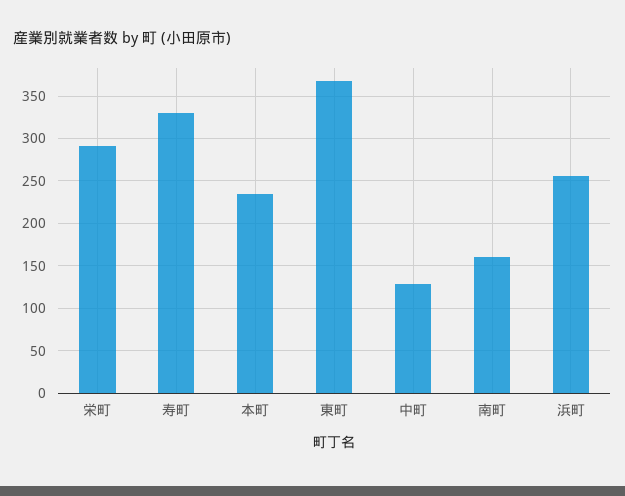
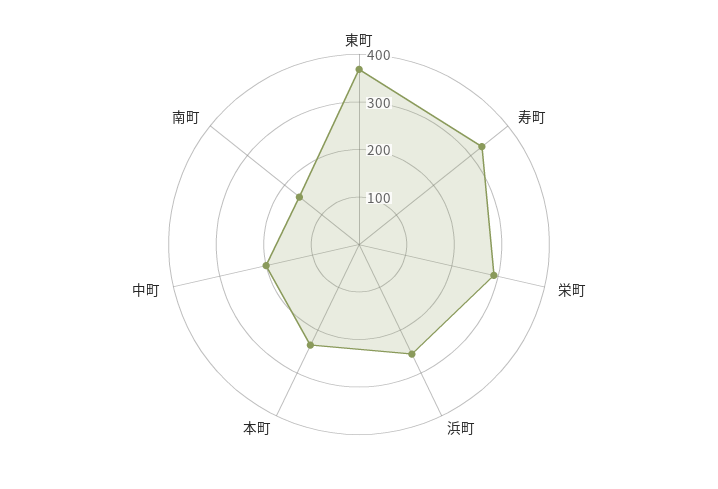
  {
    "栄町": 290,
    "寿町": 330,
    "本町": 240,
    "東町": 370,
-   "中町": 130,
+   "中町": 200,
    "南町": 160,
    "浜町": 260
  }

